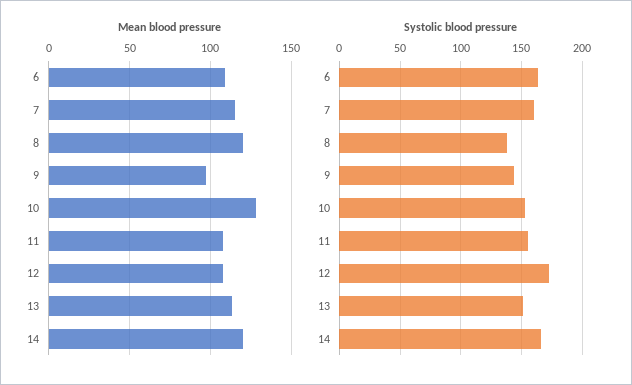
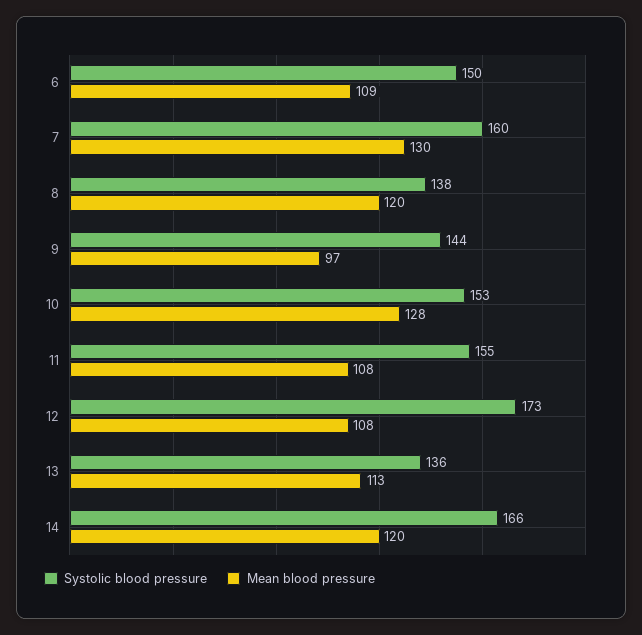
  {
    "Mean blood pressure": {
      "6": 109,
-     "7": 115,
+     "7": 130,
      "8": 120,
      "9": 97,
      "10": 128,
      "11": 108,
      "12": 108,
      "13": 113,
      "14": 120
    },
    "Systolic blood pressure": {
-     "6": 165,
+     "6": 150,
      "7": 160,
      "8": 138,
      "9": 144,
      "10": 153,
      "11": 155,
      "12": 173,
-     "13": 150,
+     "13": 136,
      "14": 166
    }
  }

